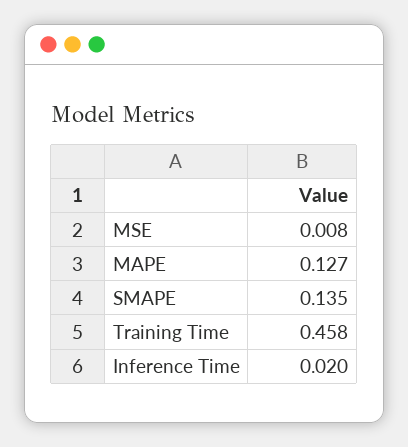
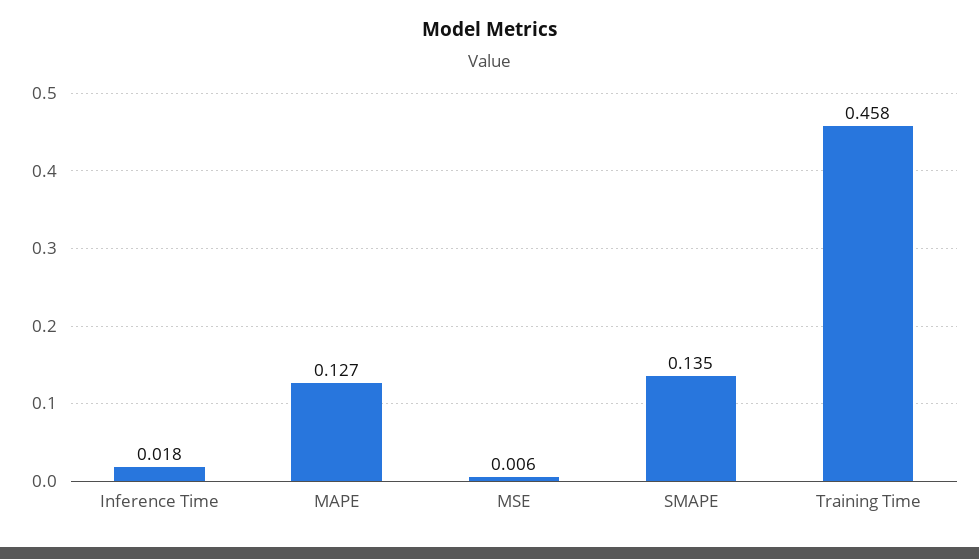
  {
-   "MSE": 0.008,
+   "MSE": 0.006,
    "MAPE": 0.127,
    "SMAPE": 0.135,
    "Training Time": 0.458,
-   "Inference Time": 0.02
+   "Inference Time": 0.018
  }

